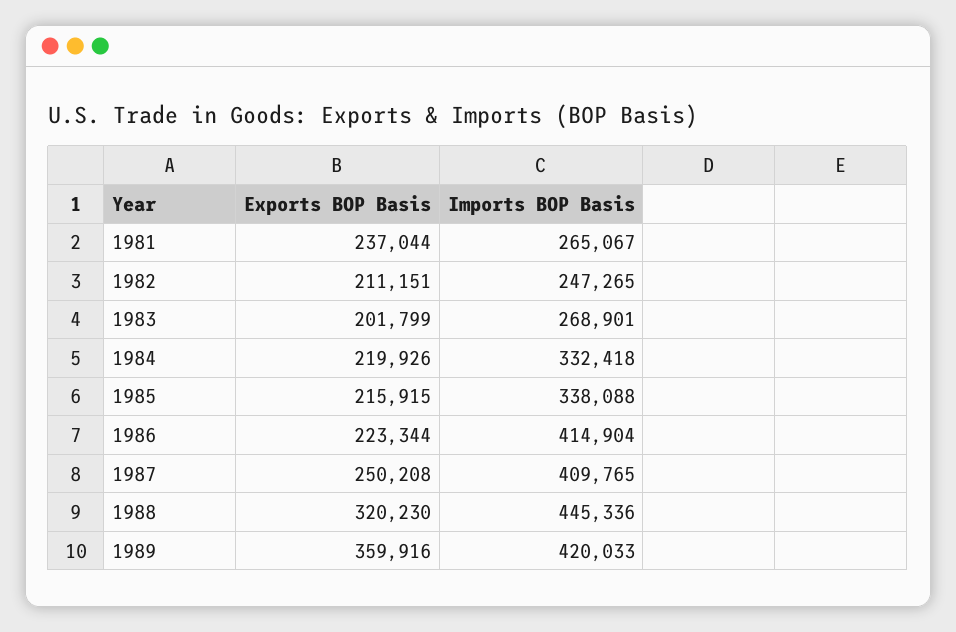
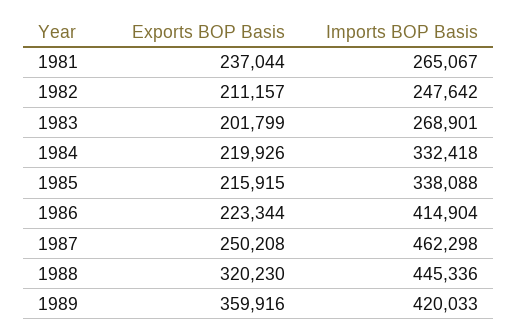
  {
    "Exports BOP Basis": {
      "1981": 237044,
-     "1982": 211151,
+     "1982": 211157,
      "1983": 201799,
      "1984": 219926,
      "1985": 215915,
      "1986": 223344,
      "1987": 250208,
      "1988": 320230,
      "1989": 359916
    },
    "Imports BOP Basis": {
      "1981": 265067,
-     "1982": 247265,
+     "1982": 247642,
      "1983": 268901,
      "1984": 332418,
      "1985": 338088,
      "1986": 414904,
-     "1987": 409765,
+     "1987": 462298,
      "1988": 445336,
      "1989": 420033
    }
  }

